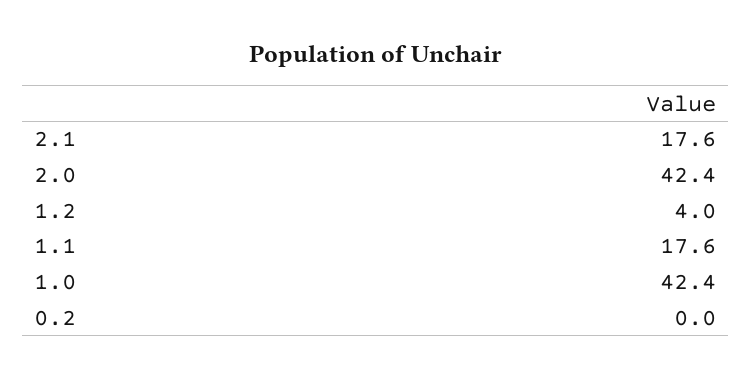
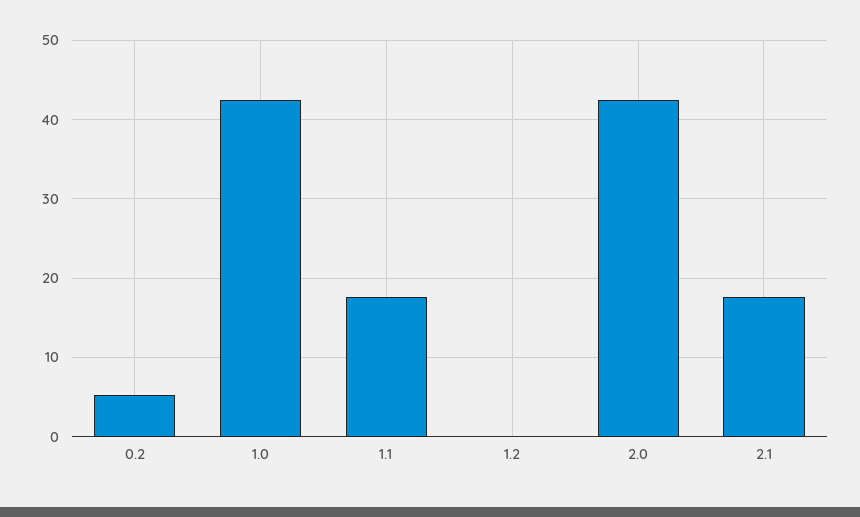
  {
    "2.1": 17.6,
    "2.0": 42.4,
-   "1.2": 4,
+   "1.2": 0,
    "1.1": 17.6,
    "1.0": 42.4,
-   "0.2": 0
+   "0.2": 5
  }

